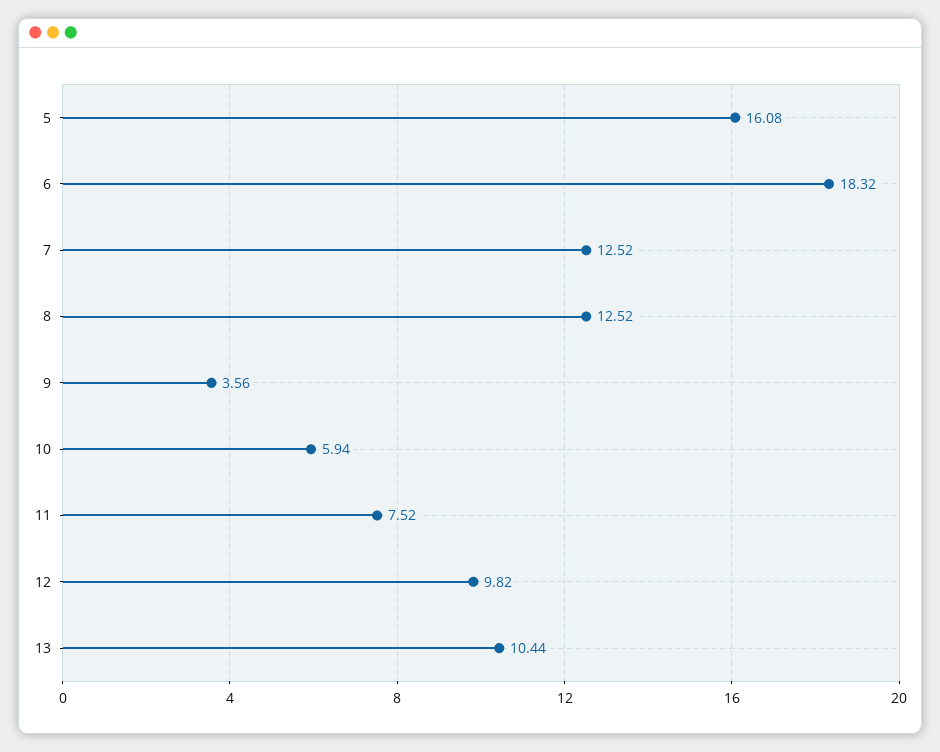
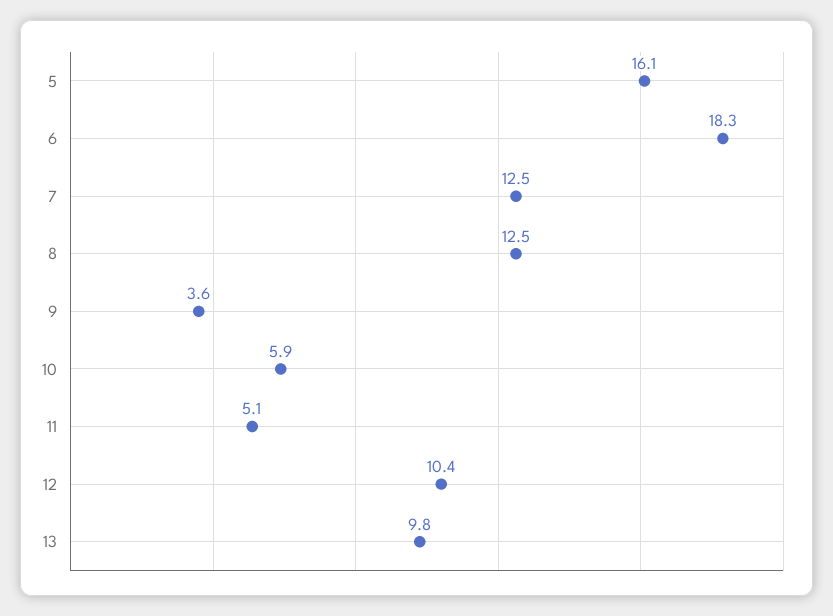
  {
    "5": 16.08,
    "6": 18.32,
    "7": 12.52,
    "8": 12.52,
    "9": 3.56,
    "10": 5.94,
-   "11": 7.52,
+   "11": 5.1,
-   "12": 9.82,
+   "12": 10.4,
-   "13": 10.44
+   "13": 9.8
  }

